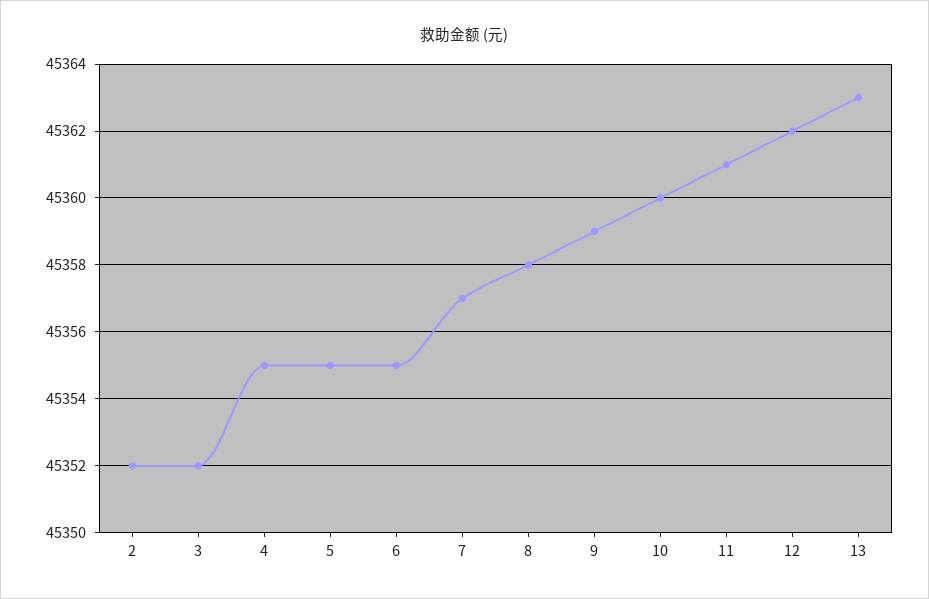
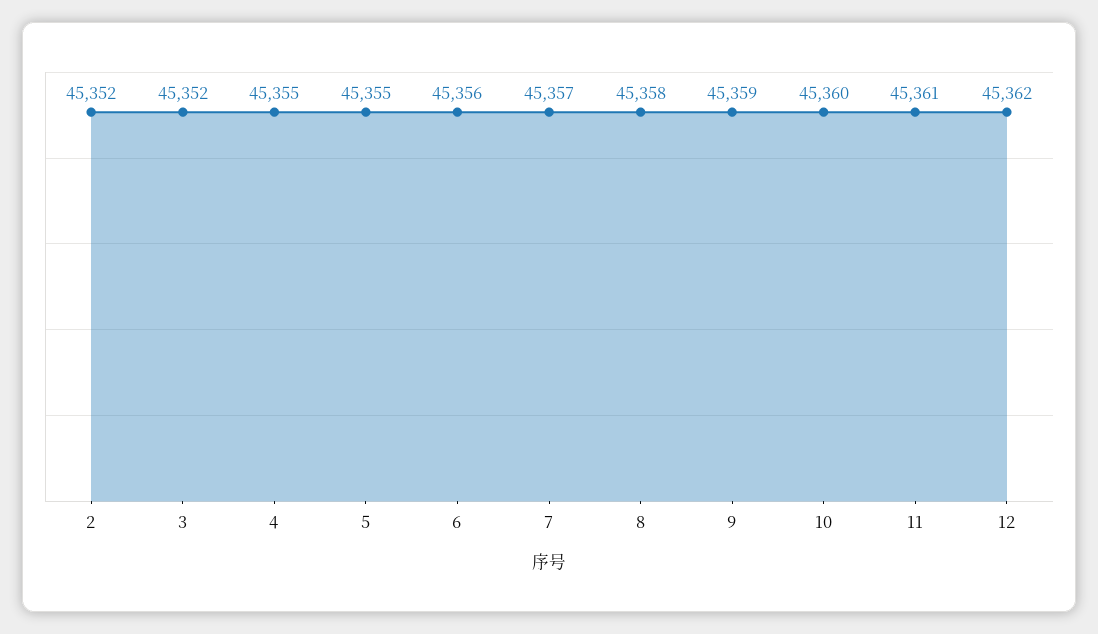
  {
    "2": 45352,
    "3": 45352,
    "4": 45355,
    "5": 45355,
-   "6": 45355,
+   "6": 45356,
    "7": 45357,
    "8": 45358,
    "9": 45359,
    "10": 45360,
    "11": 45361,
-   "12": 45362,
+   "12": 45362
-   "13": 45363
  }

